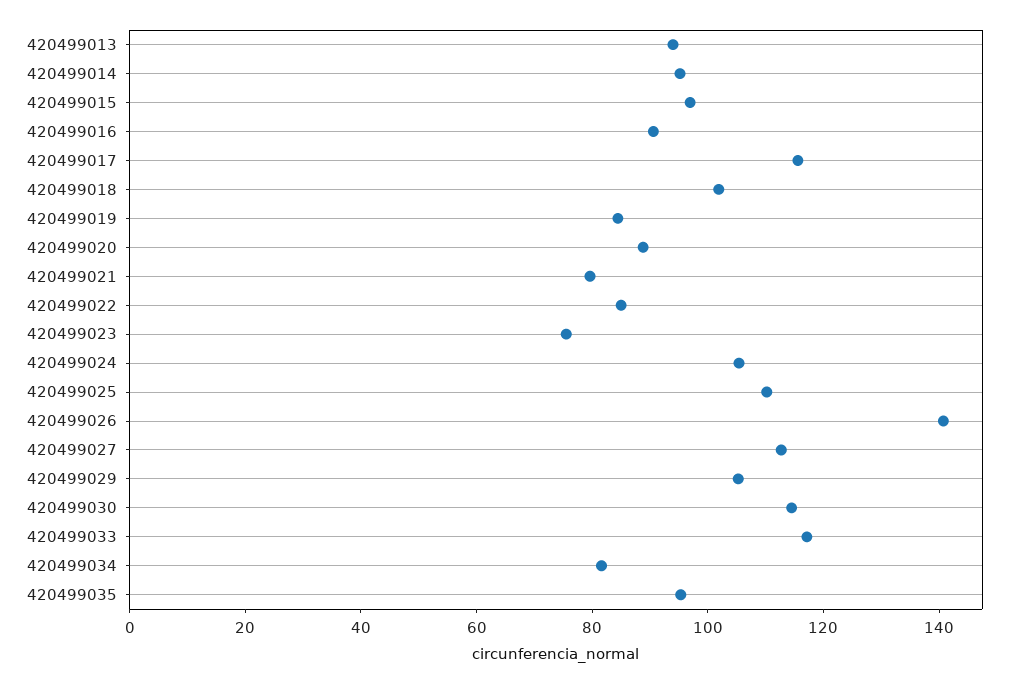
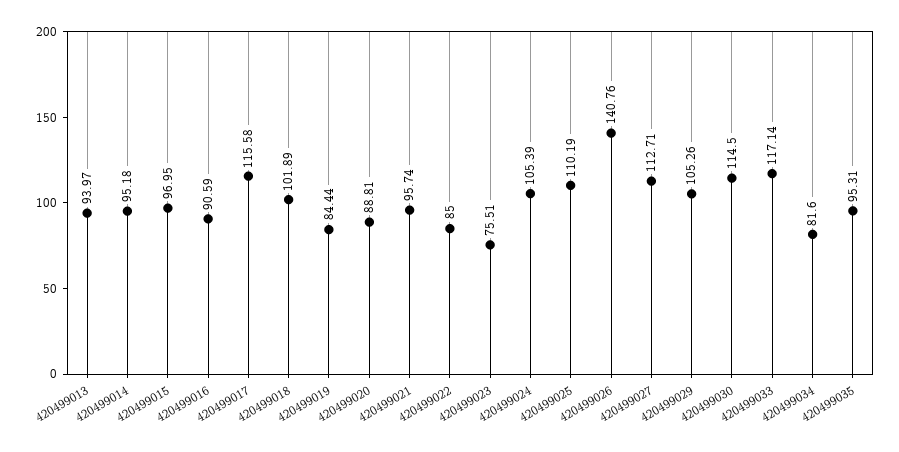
  {
    "420499013": 93.97,
    "420499014": 95.18,
    "420499015": 96.95,
    "420499016": 90.59,
    "420499017": 115.58,
    "420499018": 101.89,
    "420499019": 84.44,
    "420499020": 88.81,
-   "420499021": 80,
+   "420499021": 95.74,
    "420499022": 85,
    "420499023": 75.51,
    "420499024": 105.39,
    "420499025": 110.19,
    "420499026": 140.76,
    "420499027": 112.71,
    "420499029": 105.26,
    "420499030": 114.5,
    "420499033": 117.14,
    "420499034": 81.6,
    "420499035": 95.31
  }

